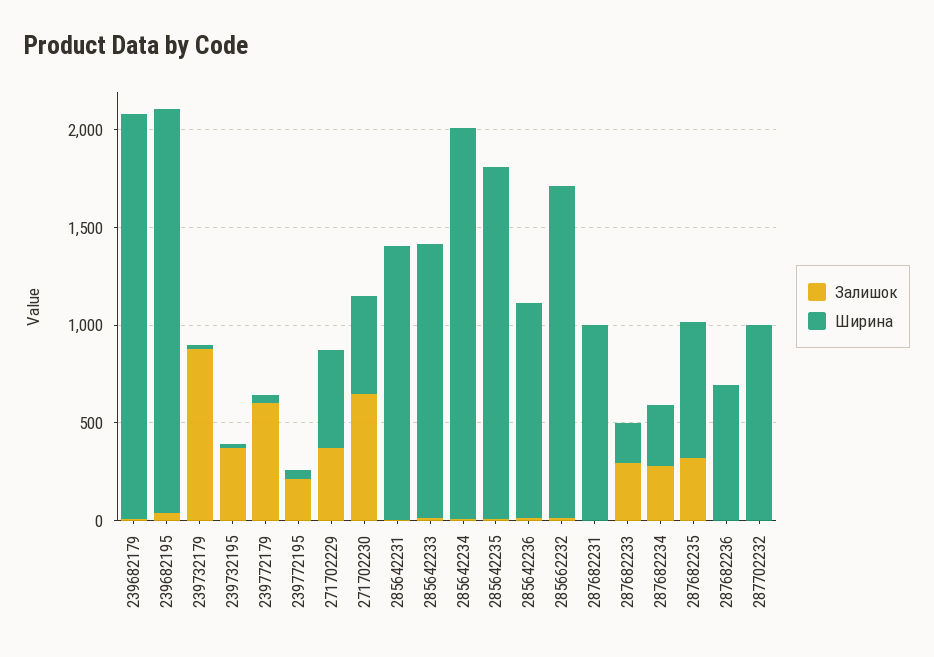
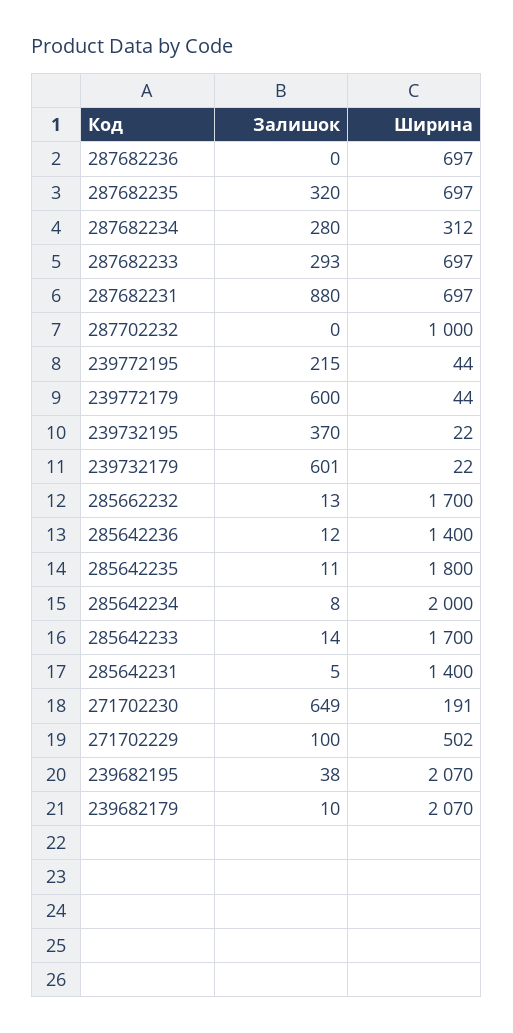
  {
    "Залишок": {
      "239682179": 10,
      "239682195": 38,
-     "239732179": 900,
+     "239732179": 601,
      "239732195": 370,
      "239772179": 600,
      "239772195": 215,
-     "271702229": 400,
+     "271702229": 100,
      "271702230": 649,
      "285642231": 5,
      "285642233": 14,
      "285642234": 8,
      "285642235": 11,
      "285642236": 12,
      "285662232": 13,
-     "287682231": 0,
+     "287682231": 880,
      "287682233": 293,
      "287682234": 280,
      "287682235": 320,
      "287682236": 0,
      "287702232": 0
    },
    "Ширина": {
      "239682179": 2070,
      "239682195": 2070,
      "239732179": 22,
      "239732195": 22,
      "239772179": 44,
      "239772195": 44,
      "271702229": 502,
-     "271702230": 500,
+     "271702230": 191,
      "285642231": 1400,
-     "285642233": 1400,
+     "285642233": 1700,
      "285642234": 2000,
      "285642235": 1800,
-     "285642236": 1100,
+     "285642236": 1400,
      "285662232": 1700,
-     "287682231": 1000,
+     "287682231": 697,
-     "287682233": 200,
+     "287682233": 697,
      "287682234": 312,
      "287682235": 697,
      "287682236": 697,
      "287702232": 1000
    }
  }

